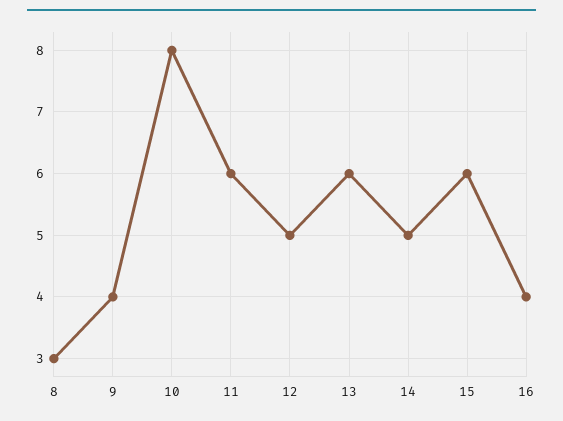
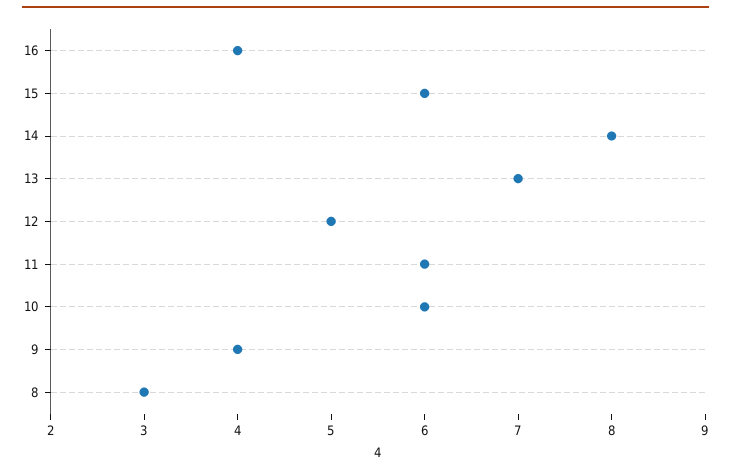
  {
    "8": 3,
    "9": 4,
-   "10": 8,
+   "10": 6,
    "11": 6,
    "12": 5,
-   "13": 6,
+   "13": 7,
-   "14": 5,
+   "14": 8,
    "15": 6,
    "16": 4
  }

